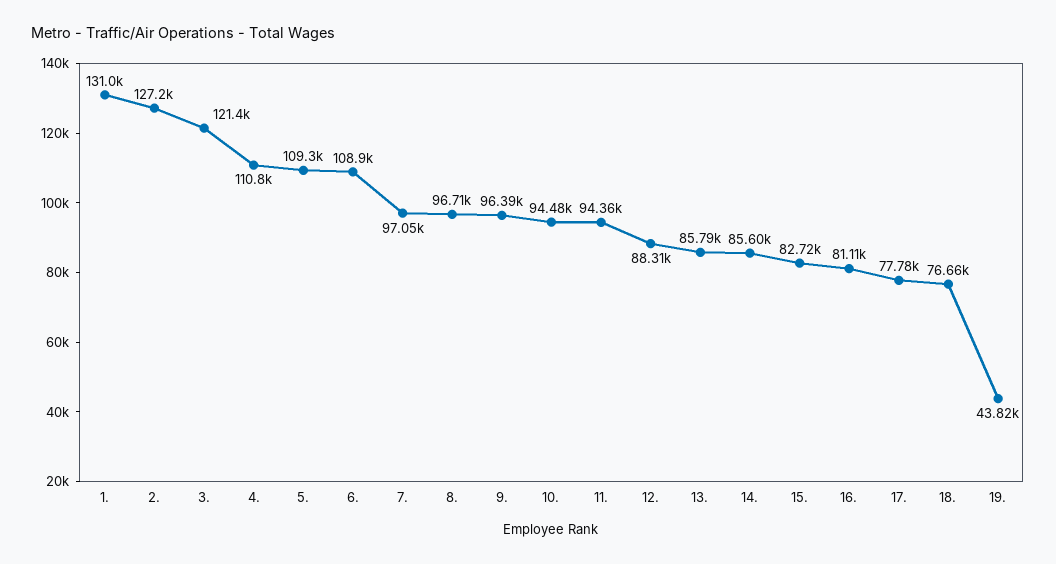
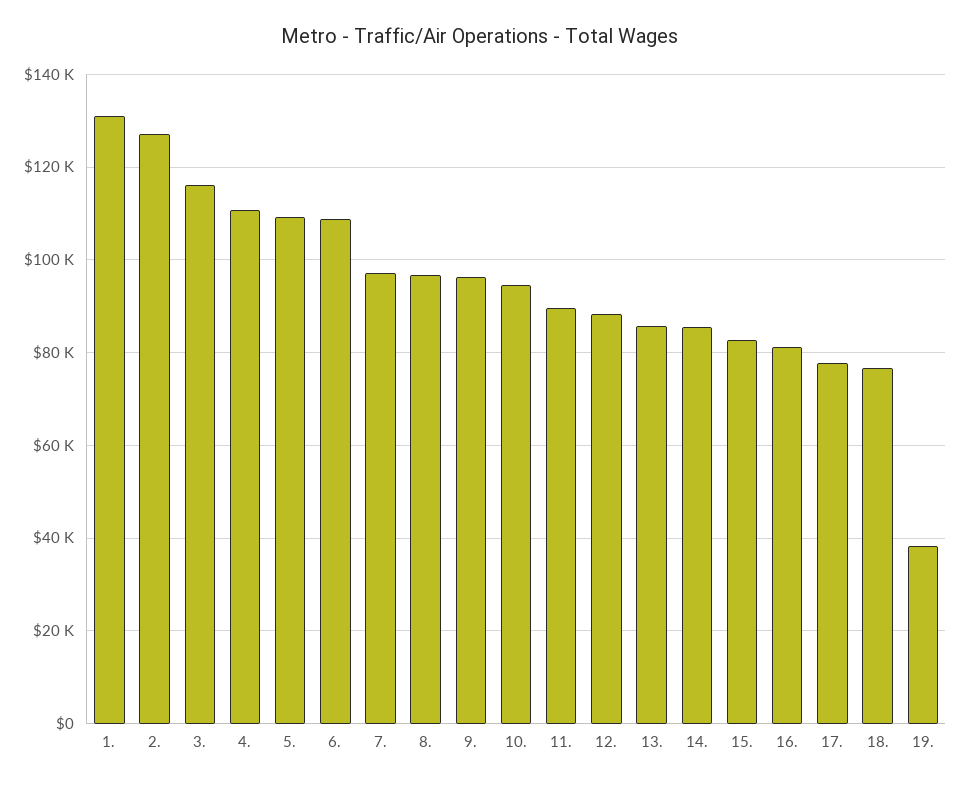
  {
    "1.": 131000,
    "2.": 127200,
-   "3.": 121400,
+   "3.": 116000,
    "4.": 110800,
    "5.": 109300,
    "6.": 108900,
    "7.": 97050,
    "8.": 96710,
    "9.": 96390,
    "10.": 94480,
-   "11.": 94360,
+   "11.": 90000,
    "12.": 88310,
    "13.": 85790,
    "14.": 85600,
    "15.": 82720,
    "16.": 81110,
    "17.": 77780,
    "18.": 76660,
-   "19.": 43820
+   "19.": 38000
  }

